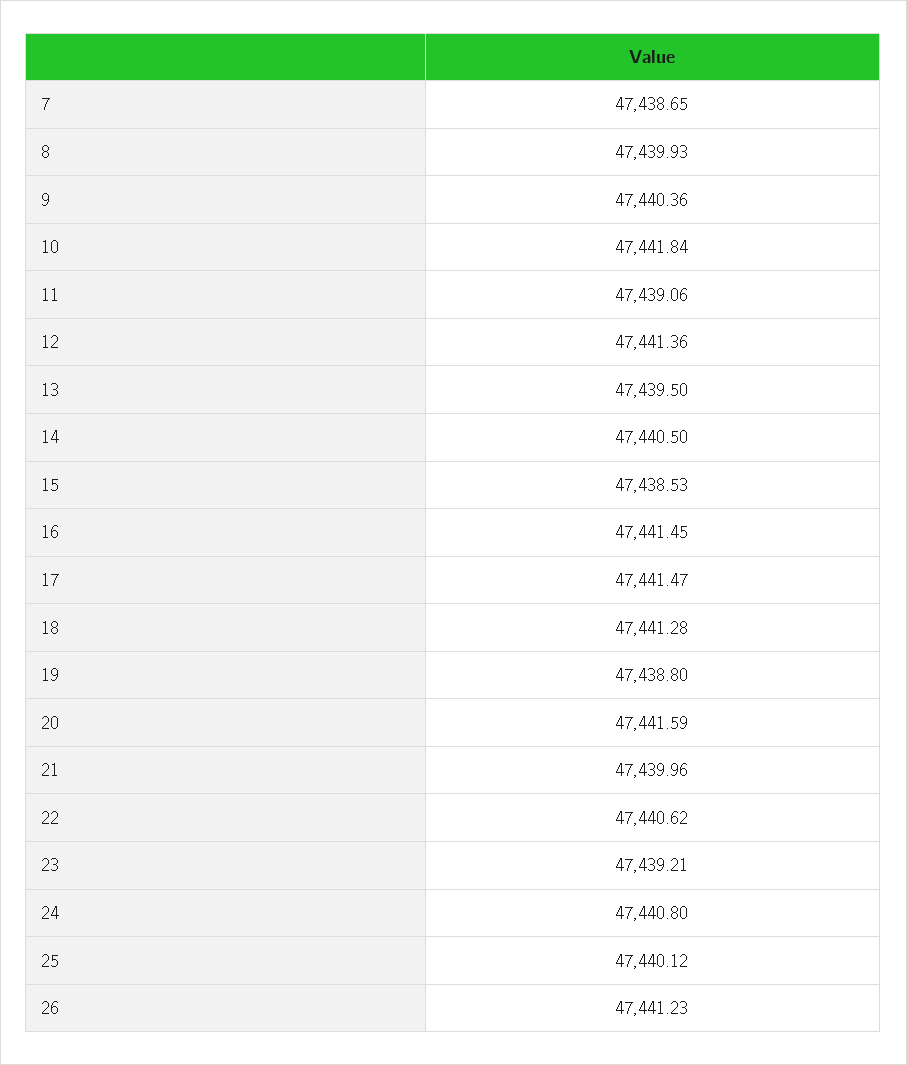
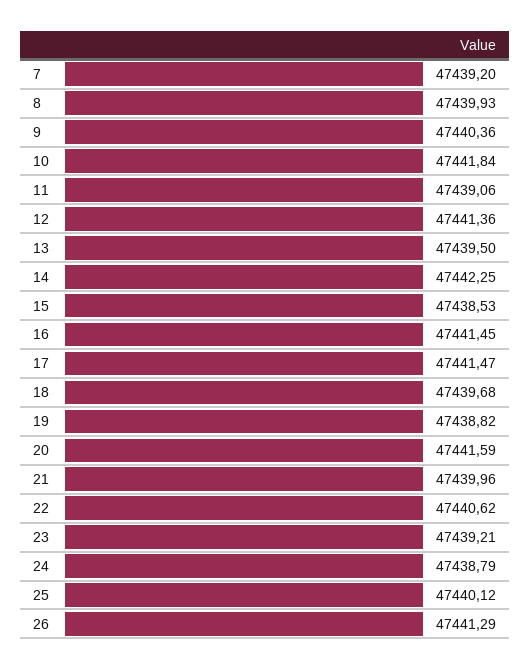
  {
-   "7": 47438.65,
+   "7": 47439.2,
    "8": 47439.93,
    "9": 47440.36,
    "10": 47441.84,
    "11": 47439.06,
    "12": 47441.36,
    "13": 47439.5,
-   "14": 47440.5,
+   "14": 47442.25,
    "15": 47438.53,
    "16": 47441.45,
    "17": 47441.47,
-   "18": 47441.28,
+   "18": 47439.68,
-   "19": 47438.8,
+   "19": 47438.82,
    "20": 47441.59,
    "21": 47439.96,
    "22": 47440.62,
    "23": 47439.21,
-   "24": 47440.8,
+   "24": 47438.79,
    "25": 47440.12,
-   "26": 47441.23
+   "26": 47441.29
  }

